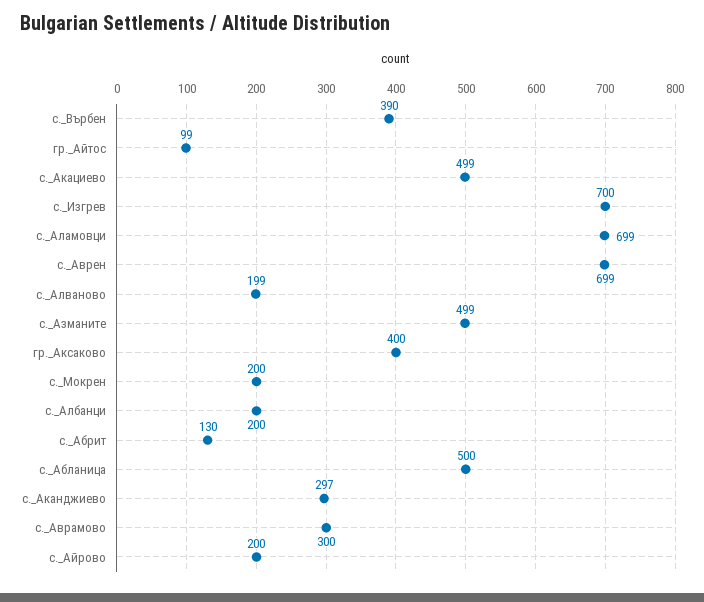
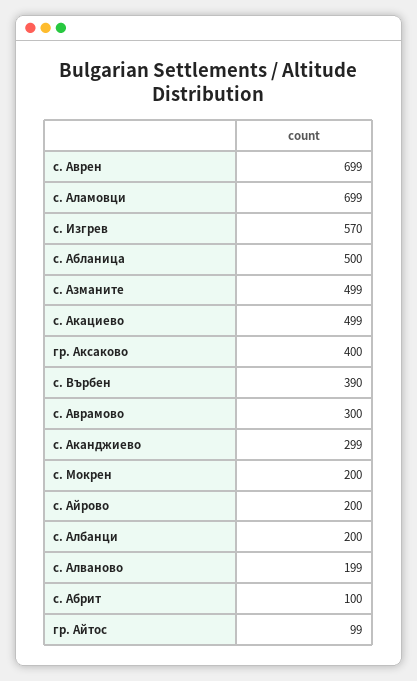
  {
    "с._Върбен": 390,
    "гр._Айтос": 99,
    "с._Акациево": 499,
-   "с._Изгрев": 700,
+   "с._Изгрев": 570,
    "с._Аламовци": 699,
    "с._Аврен": 699,
    "с._Алваново": 199,
    "с._Азманите": 499,
    "гр._Аксаково": 400,
    "с._Мокрен": 200,
    "с._Албанци": 200,
-   "с._Абрит": 130,
+   "с._Абрит": 100,
    "с._Абланица": 500,
-   "с._Аканджиево": 297,
+   "с._Аканджиево": 299,
    "с._Аврамово": 300,
    "с._Айрово": 200
  }

